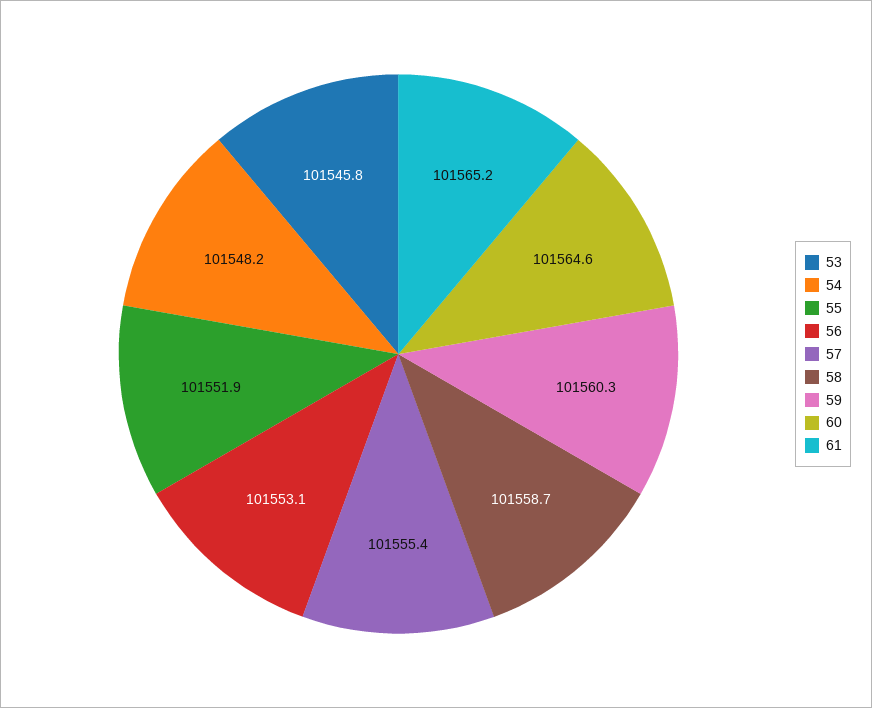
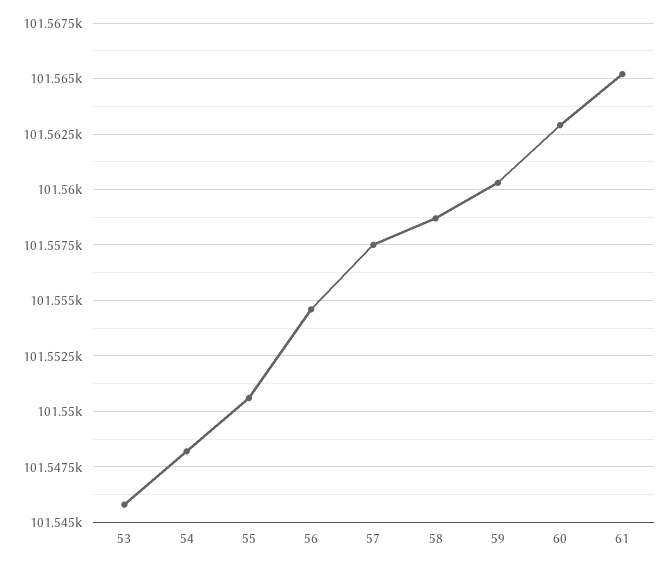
  {
    "53": 101545.8,
    "54": 101548.2,
-   "55": 101551.9,
+   "55": 101550.5,
-   "56": 101553.1,
+   "56": 101554.5,
-   "57": 101555.4,
+   "57": 101557.5,
    "58": 101558.7,
    "59": 101560.3,
-   "60": 101564.6,
+   "60": 101563,
    "61": 101565.2
  }

